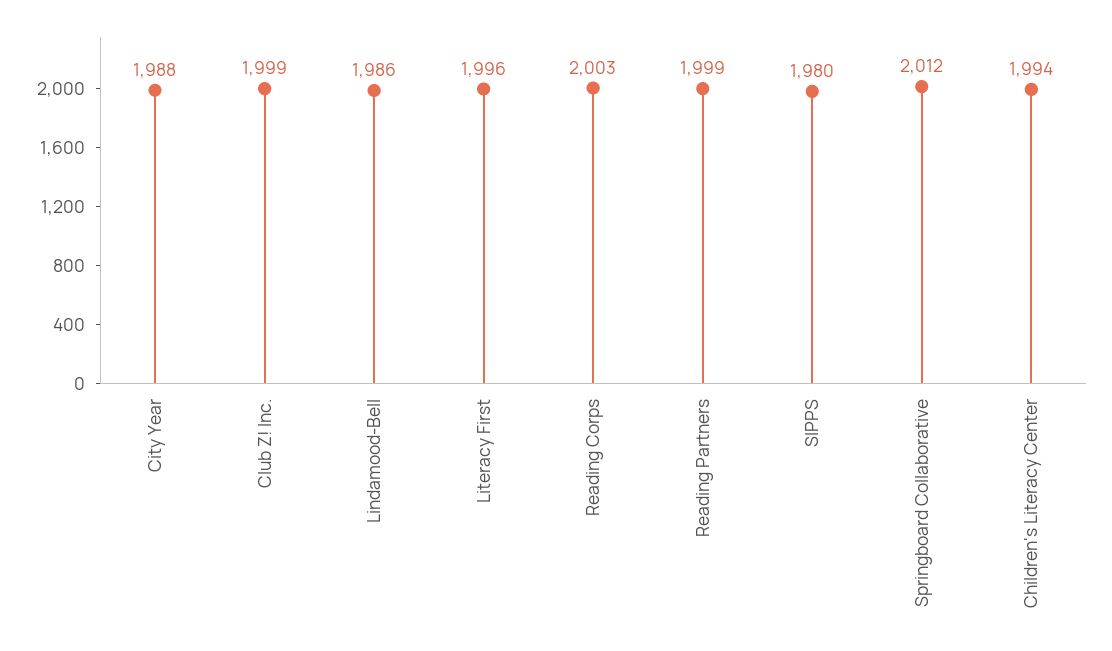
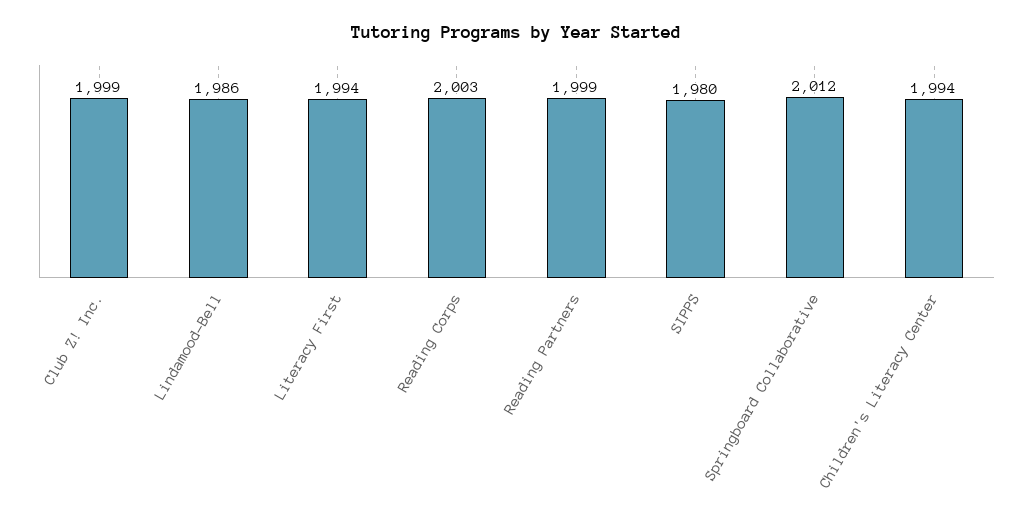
  {
-   "City Year": 1988,
    "Club Z! Inc.": 1999,
    "Lindamood-Bell": 1986,
-   "Literacy First": 1996,
+   "Literacy First": 1994,
    "Reading Corps": 2003,
    "Reading Partners": 1999,
    "SIPPS": 1980,
    "Springboard Collaborative": 2012,
    "Children's Literacy Center": 1994
  }

